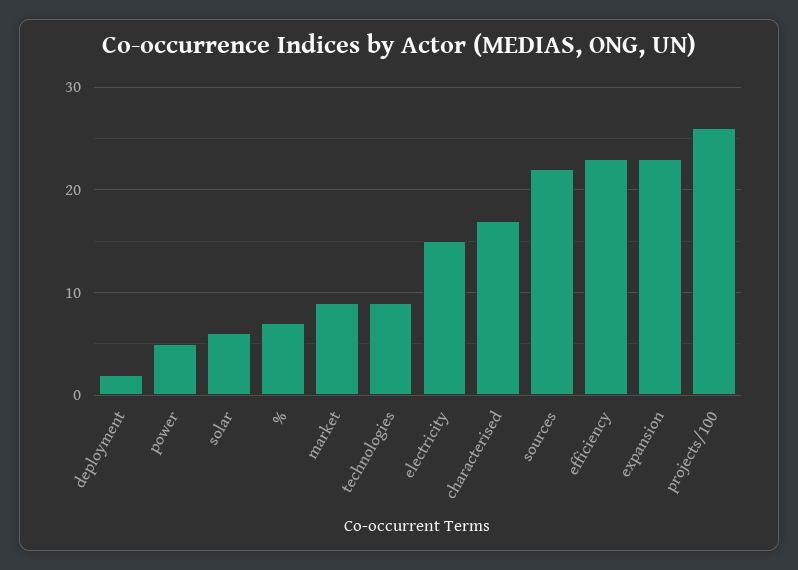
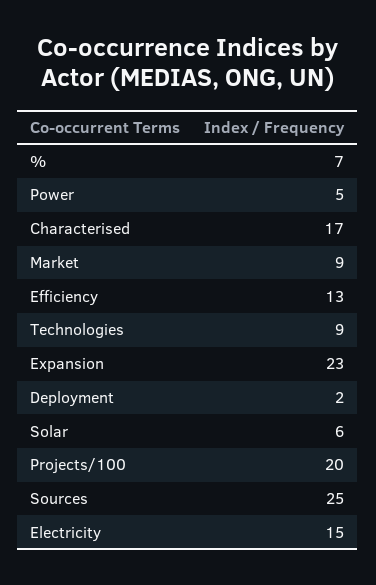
  {
    "deployment": 2,
    "power": 5,
    "solar": 6,
    "%": 7,
    "market": 9,
    "technologies": 9,
    "electricity": 15,
    "characterised": 17,
-   "sources": 22,
+   "sources": 25,
-   "efficiency": 23,
+   "efficiency": 13,
    "expansion": 23,
-   "projects/100": 26
+   "projects/100": 20
  }

